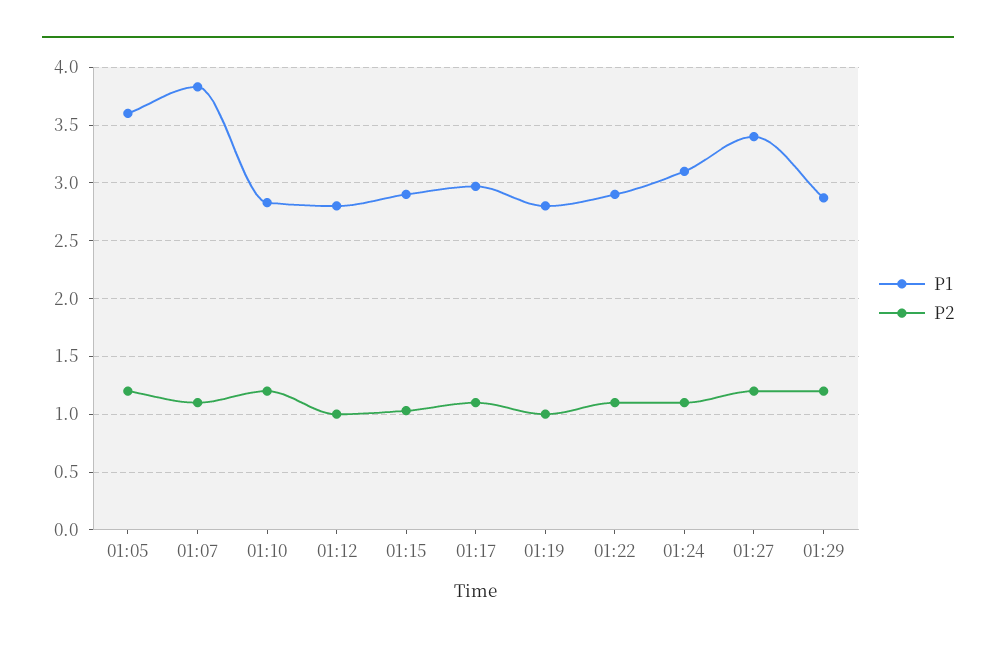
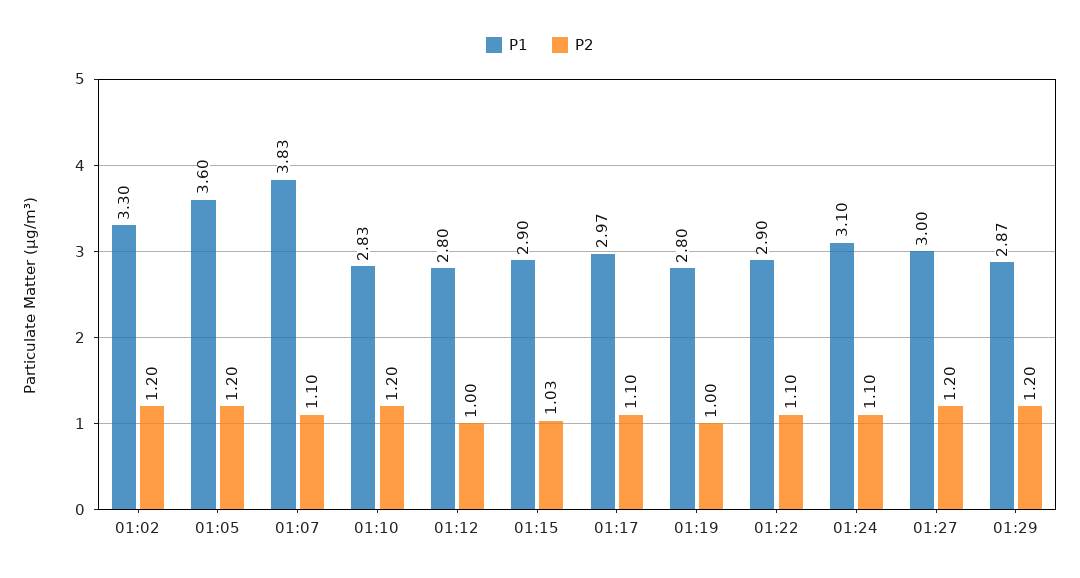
  {
    "P1": {
      "01:05": 3.6,
      "01:07": 3.83,
      "01:10": 2.83,
      "01:12": 2.8,
      "01:15": 2.9,
      "01:17": 2.97,
      "01:19": 2.8,
      "01:22": 2.9,
      "01:24": 3.1,
-     "01:27": 3.4,
+     "01:27": 3,
-     "01:29": 2.87
+     "01:29": 2.87,
+     "01:02": 3.3
    },
    "P2": {
      "01:05": 1.2,
      "01:07": 1.1,
      "01:10": 1.2,
      "01:12": 1,
      "01:15": 1.03,
      "01:17": 1.1,
      "01:19": 1,
      "01:22": 1.1,
      "01:24": 1.1,
      "01:27": 1.2,
-     "01:29": 1.2
+     "01:29": 1.2,
+     "01:02": 1.2
    }
  }

